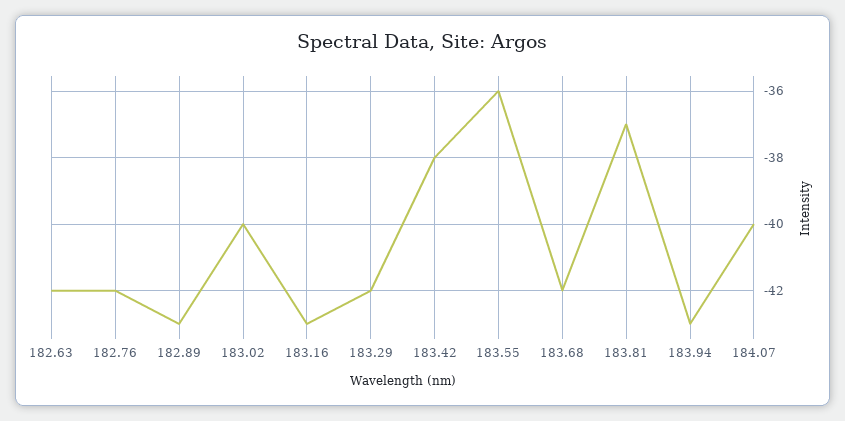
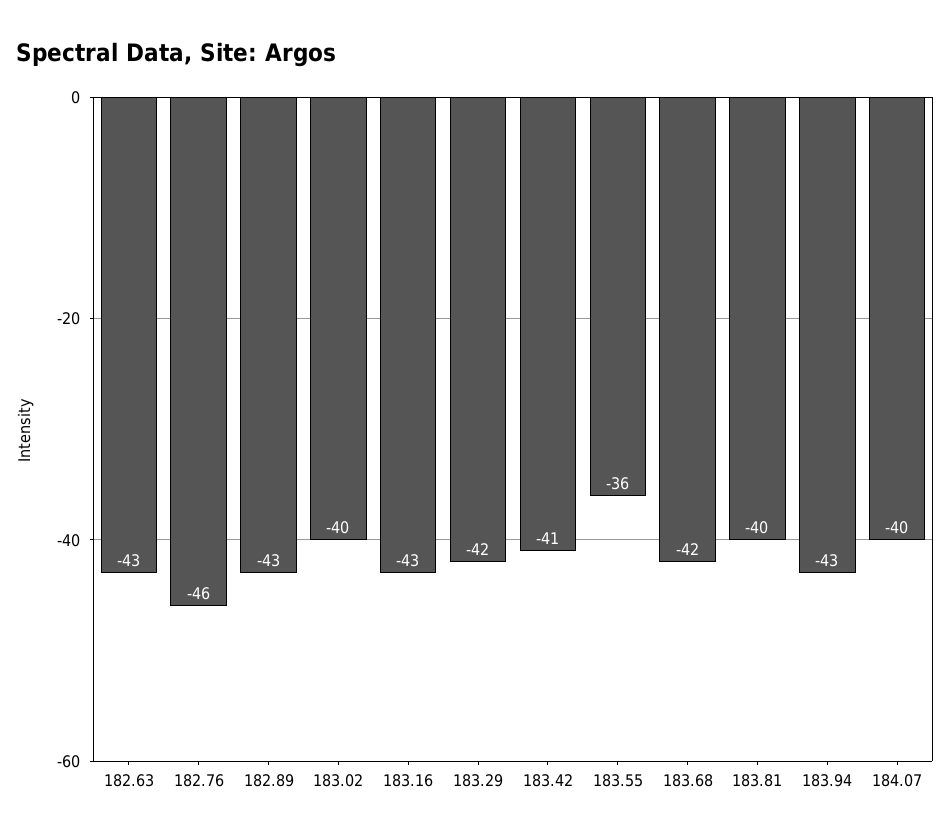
  {
-   "182.63": -42,
+   "182.63": -43,
-   "182.76": -42,
+   "182.76": -46,
    "182.89": -43,
    "183.02": -40,
    "183.16": -43,
    "183.29": -42,
-   "183.42": -38,
+   "183.42": -41,
    "183.55": -36,
    "183.68": -42,
-   "183.81": -37,
+   "183.81": -40,
    "183.94": -43,
    "184.07": -40
  }

